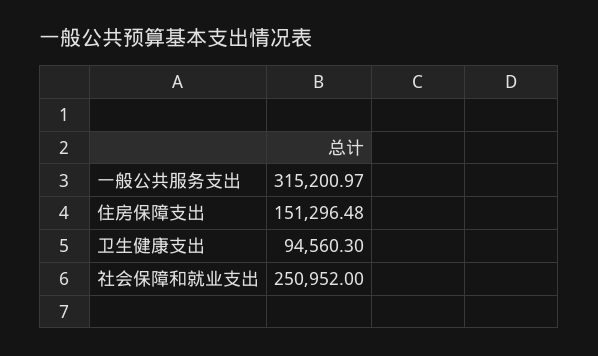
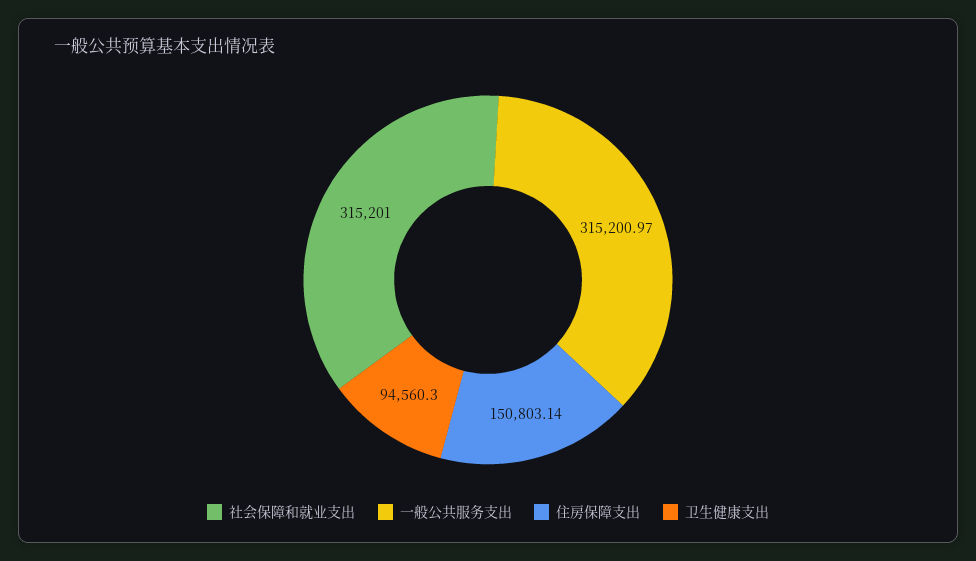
  {
    "一般公共服务支出": 315200.97,
-   "住房保障支出": 151296.48,
+   "住房保障支出": 150803.14,
    "卫生健康支出": 94560.3,
-   "社会保障和就业支出": 250952
+   "社会保障和就业支出": 315201
  }

